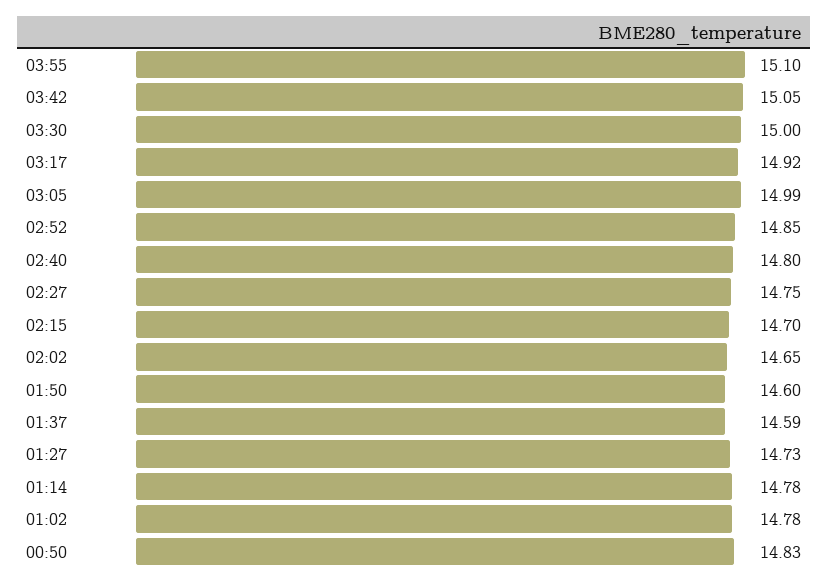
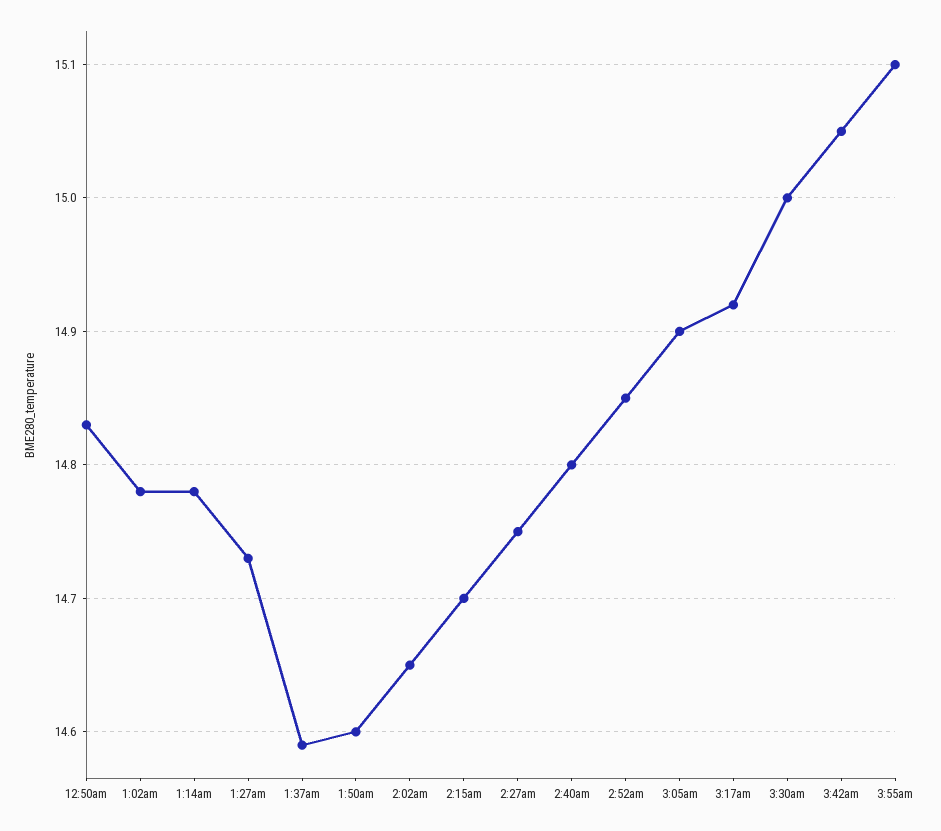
  {
    "03:55": 15.1,
    "03:42": 15.05,
    "03:30": 15,
    "03:17": 14.92,
-   "03:05": 14.99,
+   "03:05": 14.9,
    "02:52": 14.85,
    "02:40": 14.8,
    "02:27": 14.75,
    "02:15": 14.7,
    "02:02": 14.65,
    "01:50": 14.6,
    "01:37": 14.59,
    "01:27": 14.73,
    "01:14": 14.78,
    "01:02": 14.78,
    "00:50": 14.83
  }

